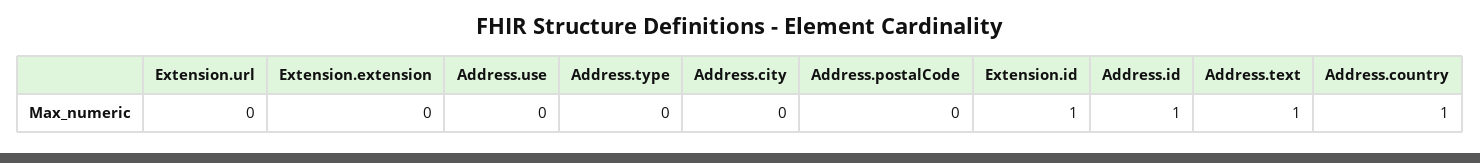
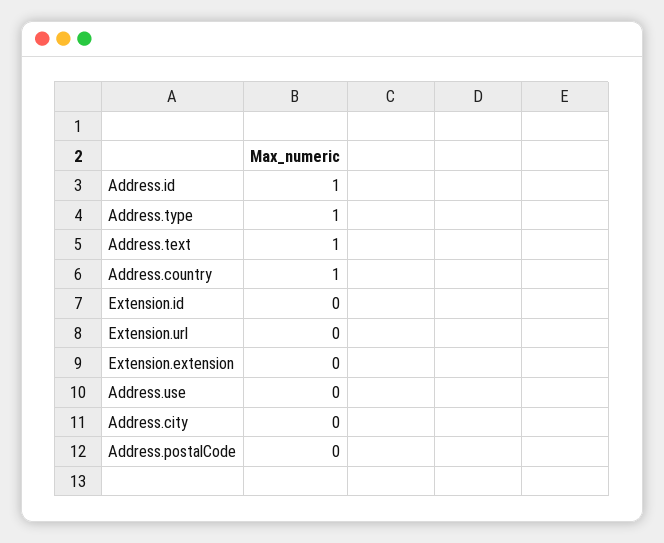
  {
    "Extension.url": 0,
    "Extension.extension": 0,
    "Address.use": 0,
-   "Address.type": 0,
+   "Address.type": 1,
    "Address.city": 0,
    "Address.postalCode": 0,
-   "Extension.id": 1,
+   "Extension.id": 0,
    "Address.id": 1,
    "Address.text": 1,
    "Address.country": 1
  }

